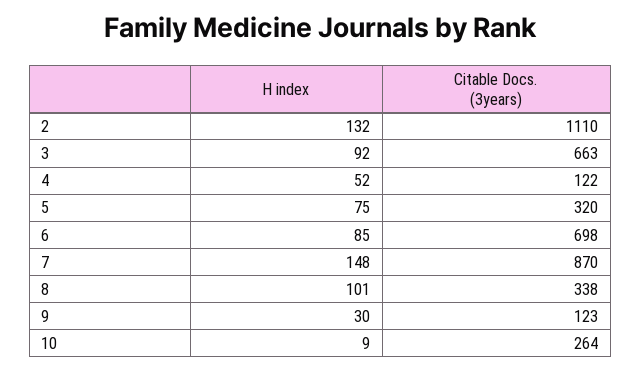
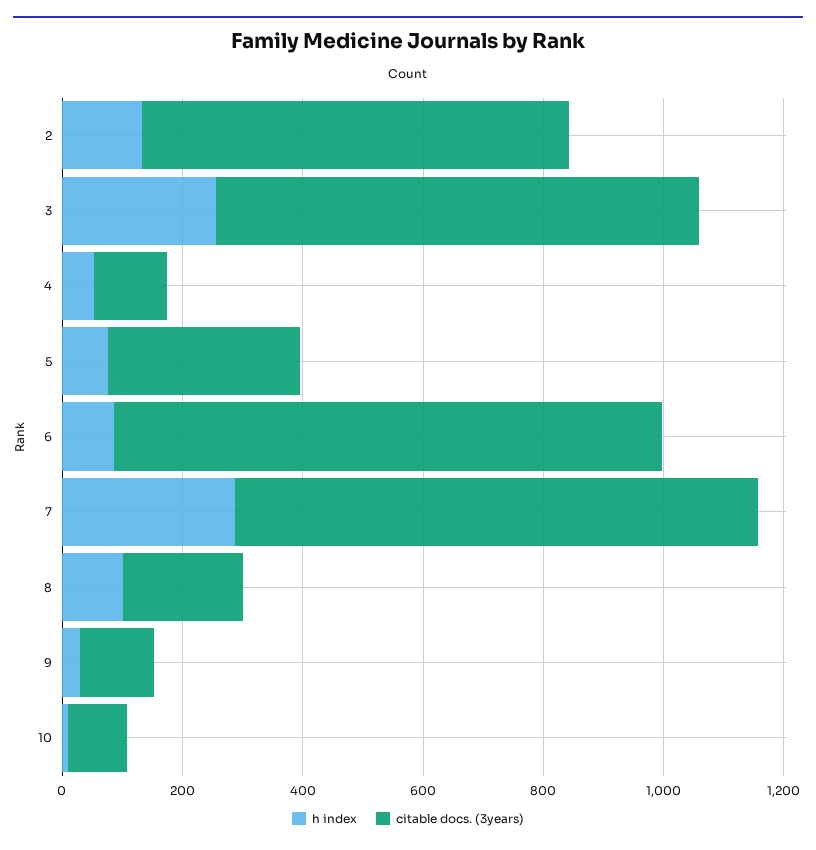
  {
    "H index": {
      "2": 132,
-     "3": 92,
+     "3": 250,
      "4": 52,
      "5": 75,
      "6": 85,
-     "7": 148,
+     "7": 300,
      "8": 101,
      "9": 30,
      "10": 9
    },
    "Citable Docs. (3years)": {
-     "2": 1110,
+     "2": 700,
-     "3": 663,
+     "3": 800,
      "4": 122,
      "5": 320,
-     "6": 698,
+     "6": 900,
      "7": 870,
-     "8": 338,
+     "8": 200,
      "9": 123,
-     "10": 264
+     "10": 100
    }
  }

